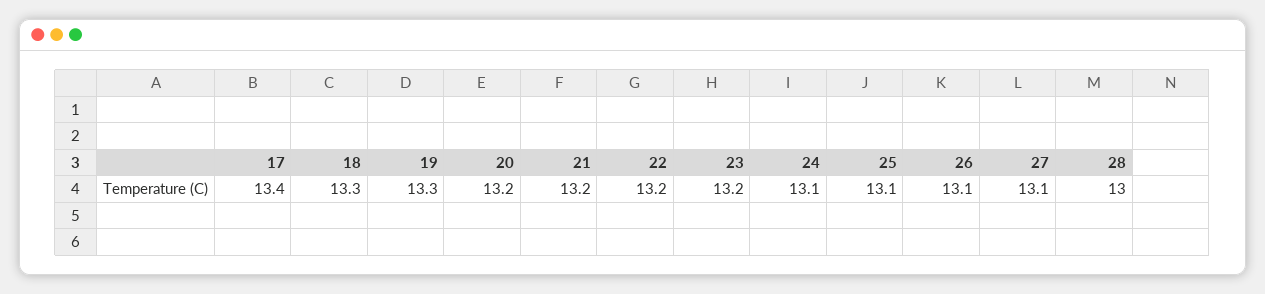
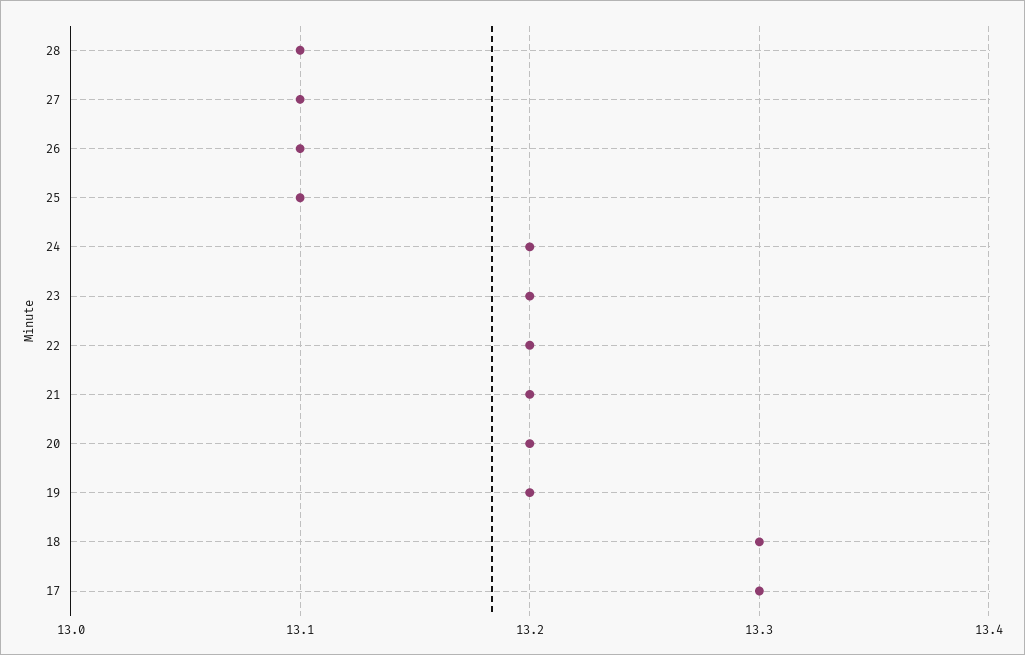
  {
-   "17": 13.4,
+   "17": 13.3,
    "18": 13.3,
-   "19": 13.3,
+   "19": 13.2,
    "20": 13.2,
    "21": 13.2,
    "22": 13.2,
    "23": 13.2,
-   "24": 13.1,
+   "24": 13.2,
    "25": 13.1,
    "26": 13.1,
    "27": 13.1,
-   "28": 13
+   "28": 13.1
  }

